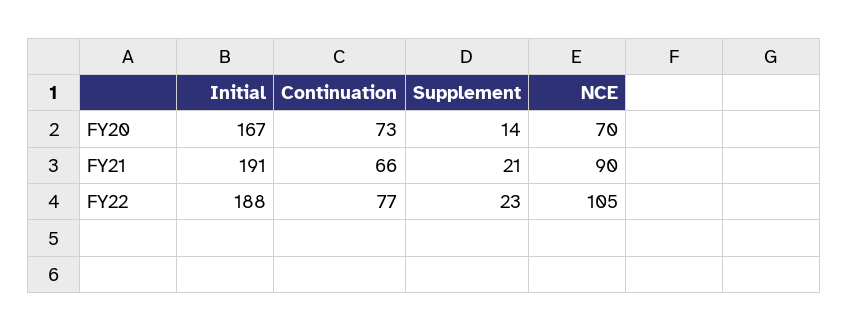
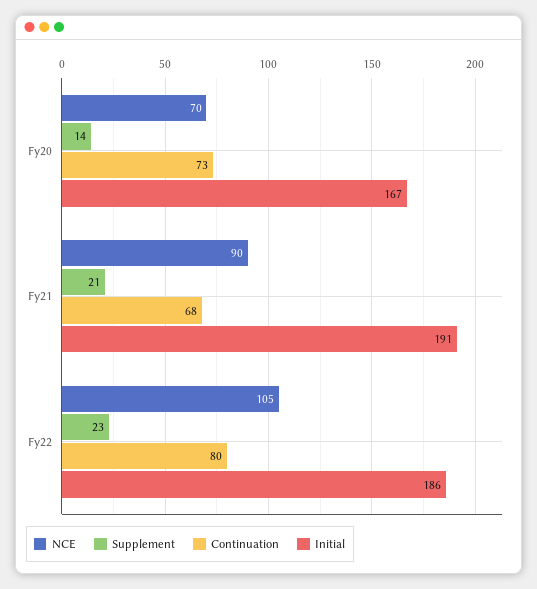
  {
    "Initial": {
      "FY20": 167,
      "FY21": 191,
-     "FY22": 188
+     "FY22": 186
    },
    "Continuation": {
      "FY20": 73,
-     "FY21": 66,
+     "FY21": 68,
-     "FY22": 77
+     "FY22": 80
    },
    "Supplement": {
      "FY20": 14,
      "FY21": 21,
      "FY22": 23
    },
    "NCE": {
      "FY20": 70,
      "FY21": 90,
      "FY22": 105
    }
  }

